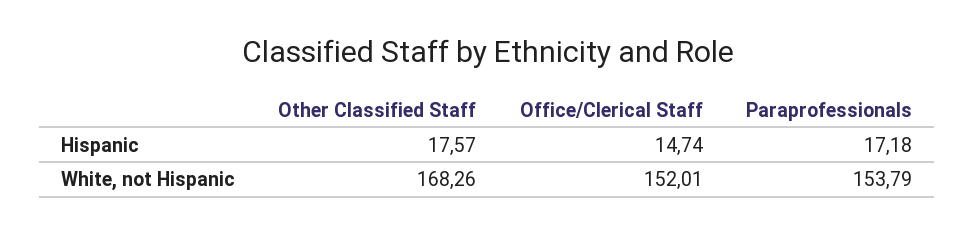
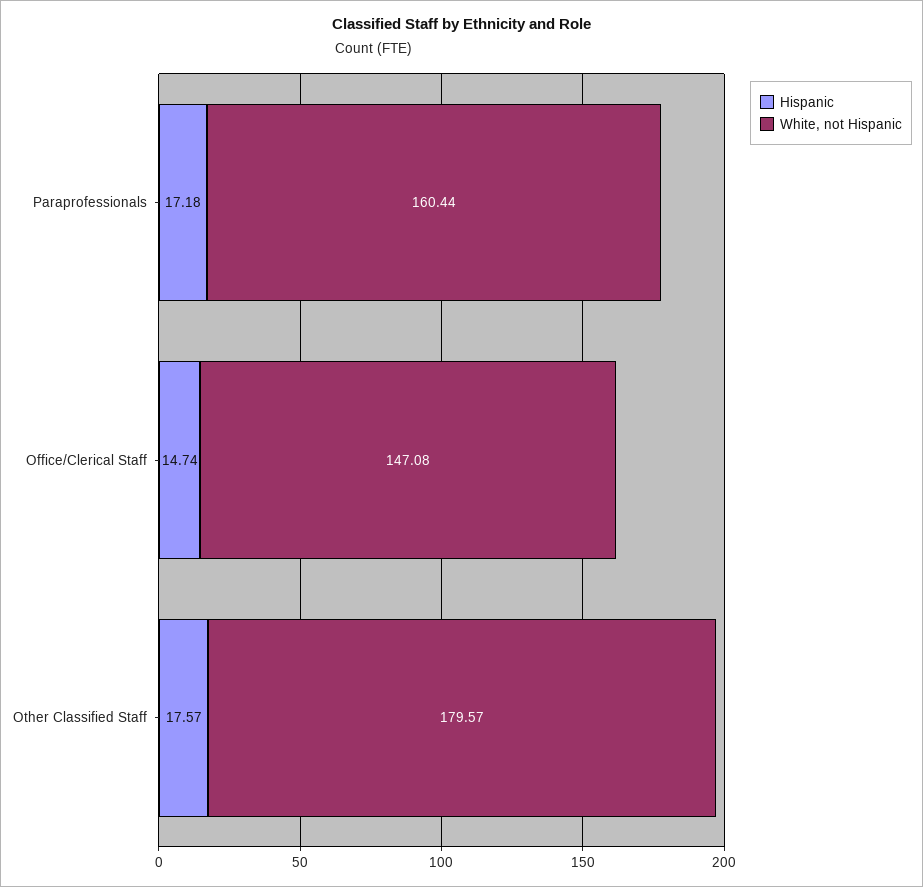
  {
    "Hispanic": {
      "Other Classified Staff": 17.57,
      "Office/Clerical Staff": 14.74,
      "Paraprofessionals": 17.18
    },
    "White, not Hispanic": {
-     "Other Classified Staff": 168.26,
+     "Other Classified Staff": 179.57,
-     "Office/Clerical Staff": 152.01,
+     "Office/Clerical Staff": 147.08,
-     "Paraprofessionals": 153.79
+     "Paraprofessionals": 160.44
    }
  }

